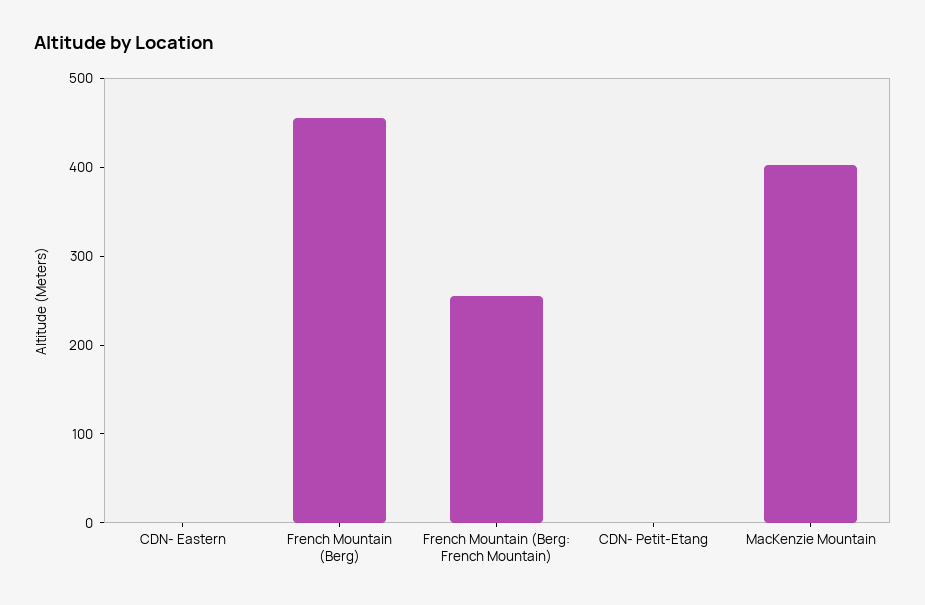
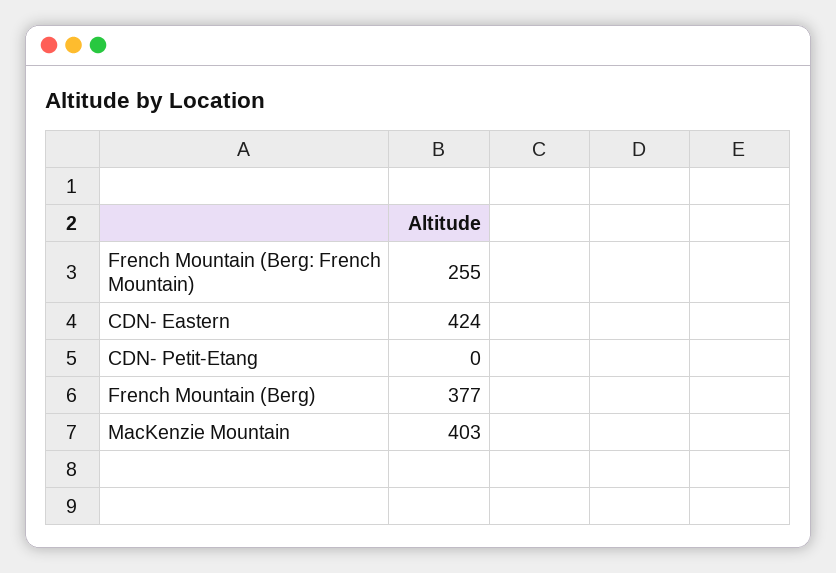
  {
-   "CDN- Eastern": 0,
+   "CDN- Eastern": 424,
-   "French Mountain (Berg)": 460,
+   "French Mountain (Berg)": 377,
    "French Mountain (Berg: French Mountain)": 255,
    "CDN- Petit-Etang": 0,
    "MacKenzie Mountain": 403
  }

